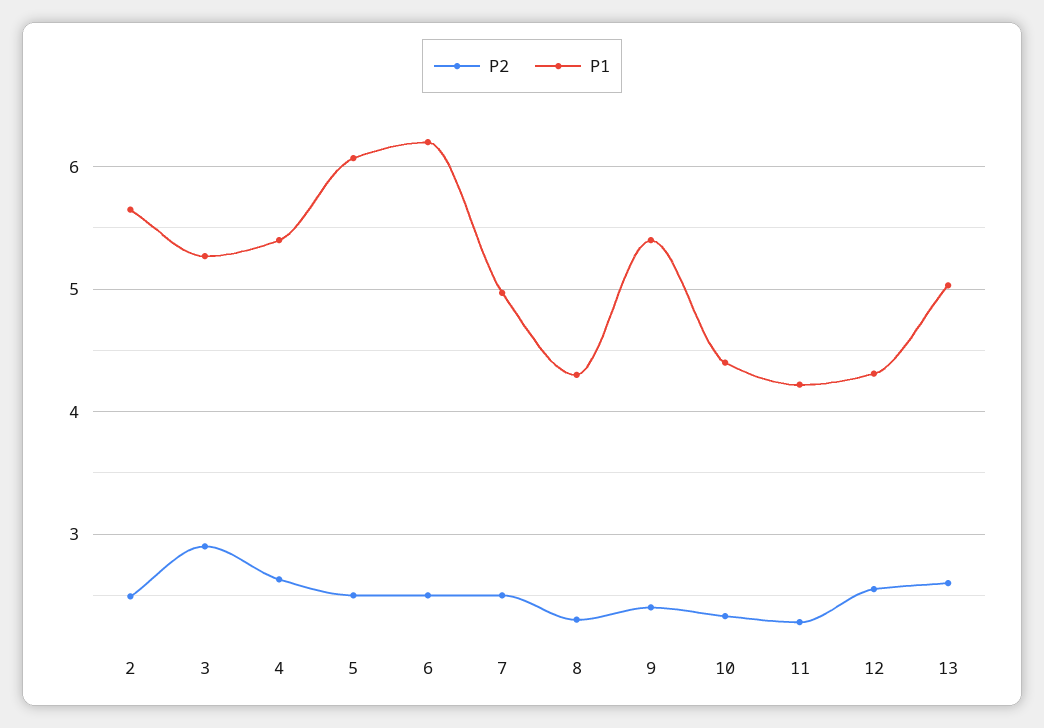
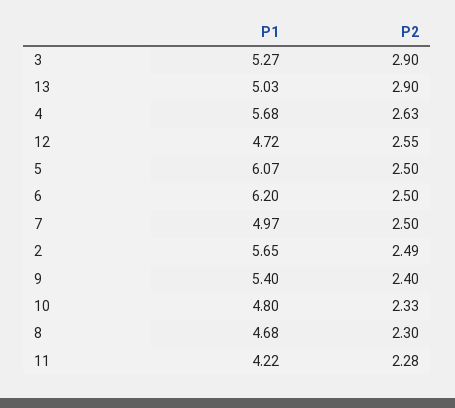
  {
    "P2": {
      "2": 2.49,
      "3": 2.9,
      "4": 2.63,
      "5": 2.5,
      "6": 2.5,
      "7": 2.5,
      "8": 2.3,
      "9": 2.4,
      "10": 2.33,
      "11": 2.28,
      "12": 2.55,
-     "13": 2.6
+     "13": 2.9
    },
    "P1": {
      "2": 5.65,
      "3": 5.27,
-     "4": 5.4,
+     "4": 5.68,
      "5": 6.07,
      "6": 6.2,
      "7": 4.97,
-     "8": 4.3,
+     "8": 4.68,
      "9": 5.4,
-     "10": 4.4,
+     "10": 4.8,
      "11": 4.22,
-     "12": 4.3,
+     "12": 4.72,
      "13": 5.03
    }
  }

